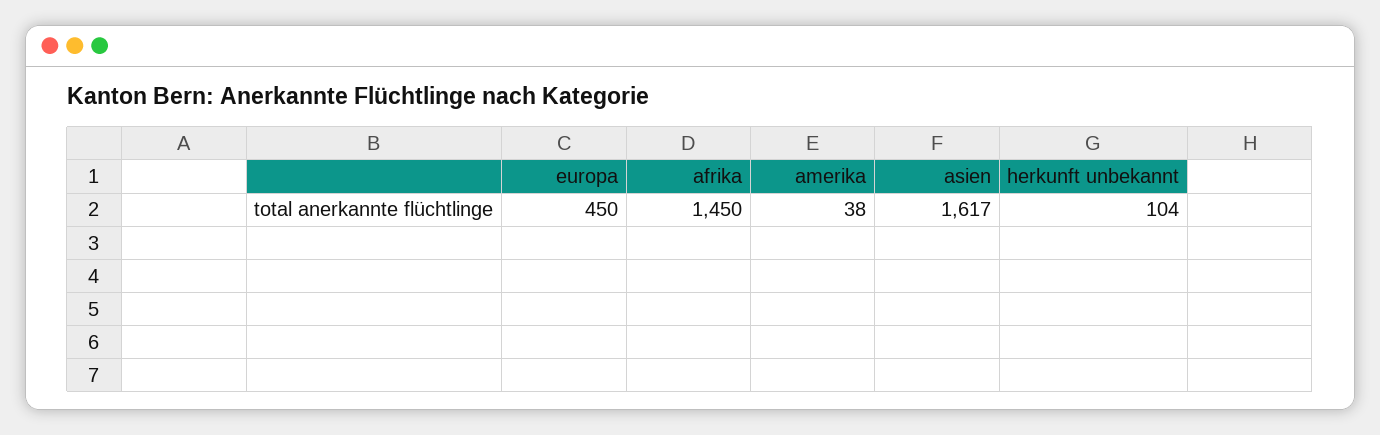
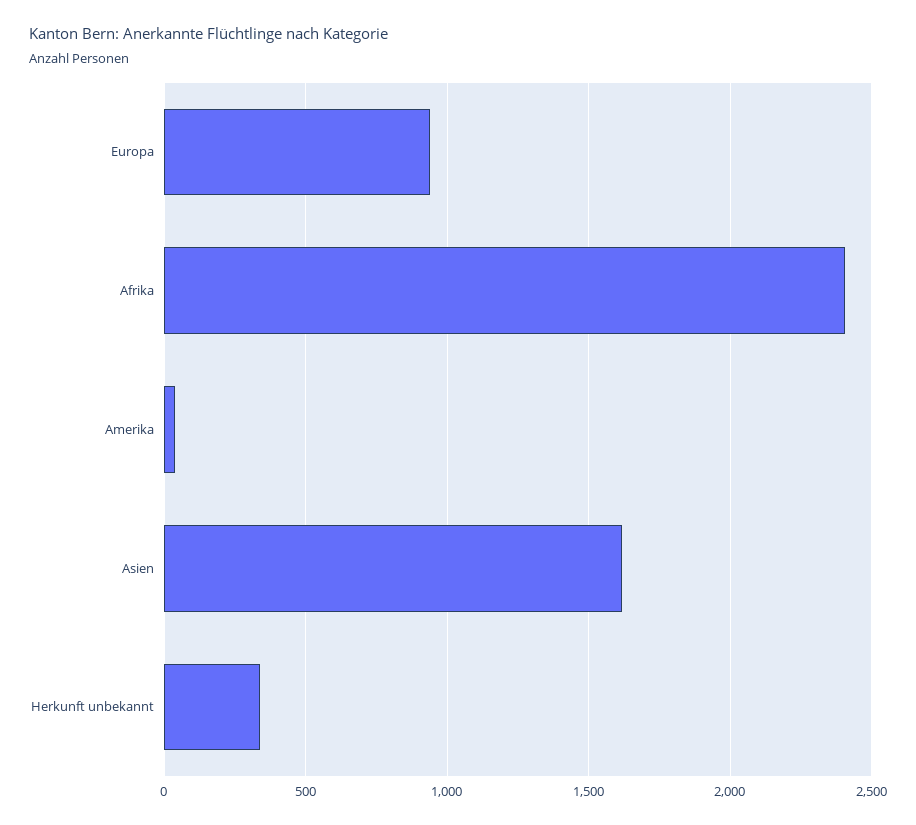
  {
-   "europa": 450,
+   "europa": 950,
-   "afrika": 1450,
+   "afrika": 2400,
    "amerika": 38,
    "asien": 1617,
-   "herkunft unbekannt": 104
+   "herkunft unbekannt": 350
  }

